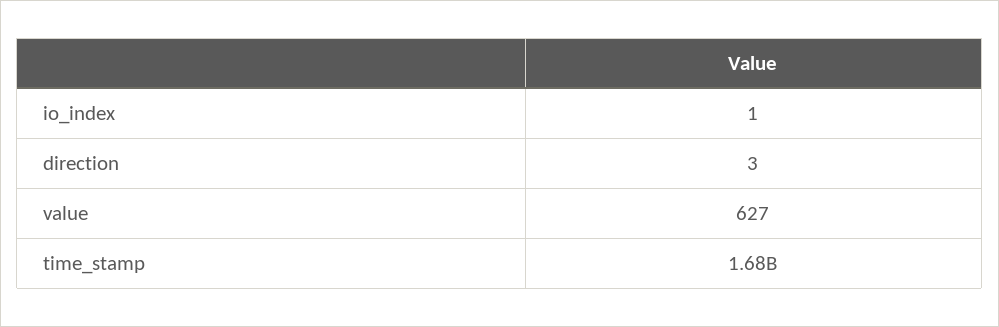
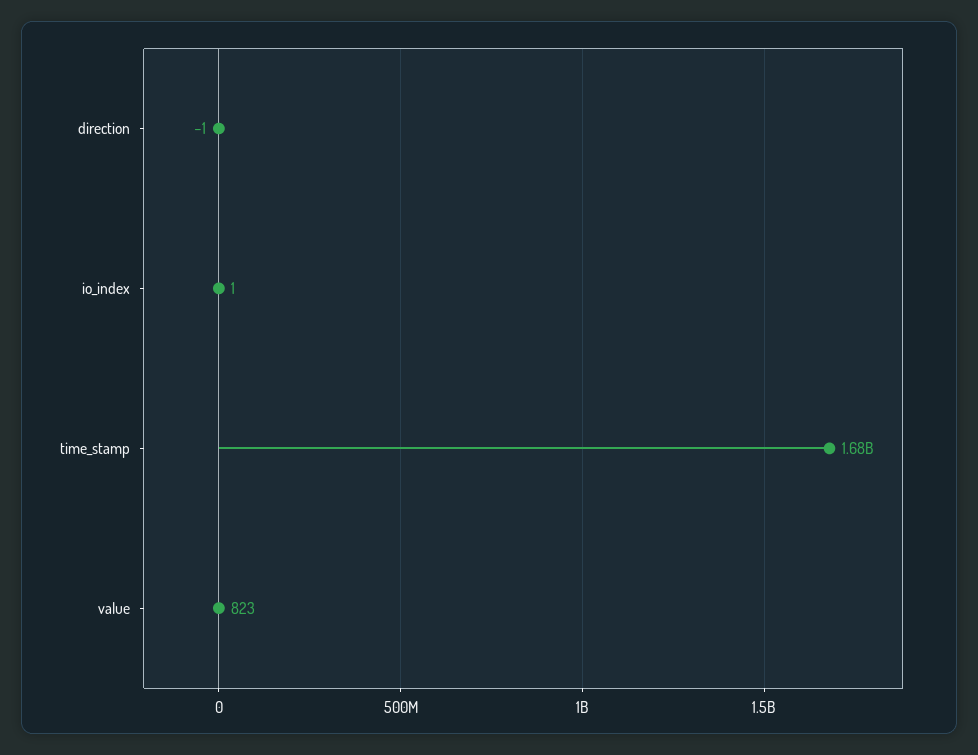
  {
    "io_index": 1,
-   "direction": 3,
+   "direction": -1,
-   "value": 627,
+   "value": 823,
    "time_stamp": 1680000000
  }

